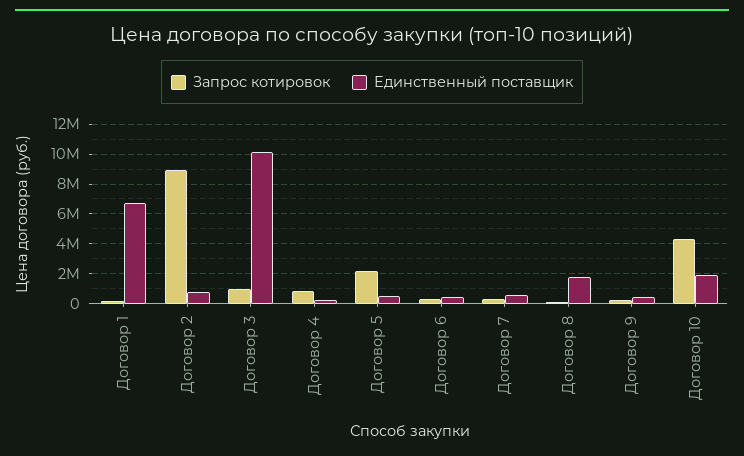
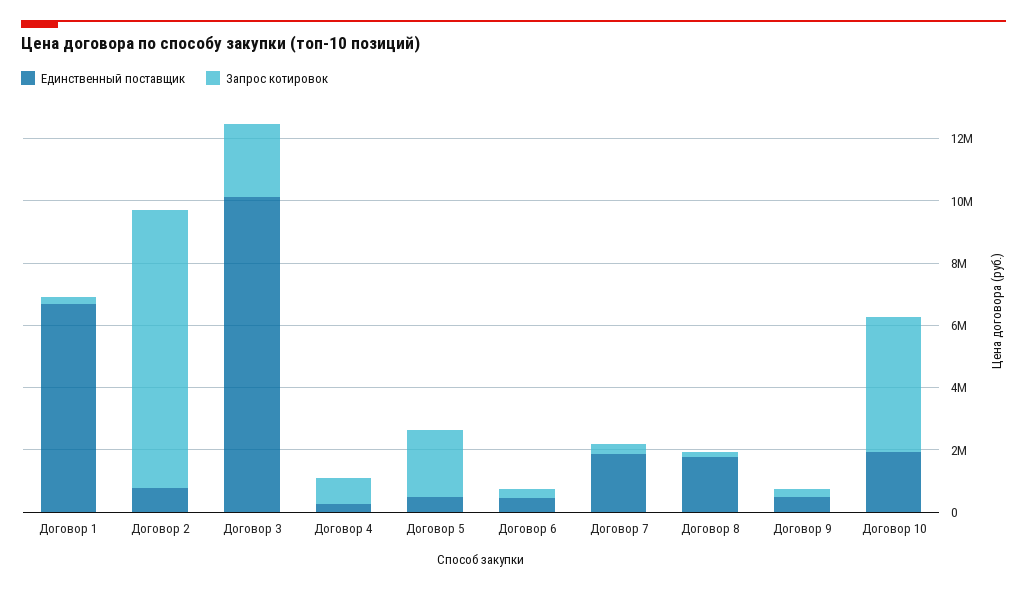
  {
    "Запрос котировок": {
      "Договор 1": 0,
      "Договор 2": 9000000,
-     "Договор 3": 1000000,
+     "Договор 3": 2500000,
      "Договор 4": 1000000,
      "Договор 5": 2000000,
      "Договор 6": 500000,
      "Договор 7": 500000,
      "Договор 8": 0,
      "Договор 9": 500000,
      "Договор 10": 4500000
    },
    "Единственный поставщик": {
      "Договор 1": 6500000,
      "Договор 2": 1000000,
      "Договор 3": 10000000,
      "Договор 4": 500000,
      "Договор 5": 500000,
      "Договор 6": 500000,
-     "Договор 7": 500000,
+     "Договор 7": 2000000,
      "Договор 8": 2000000,
      "Договор 9": 500000,
      "Договор 10": 2000000
    }
  }

